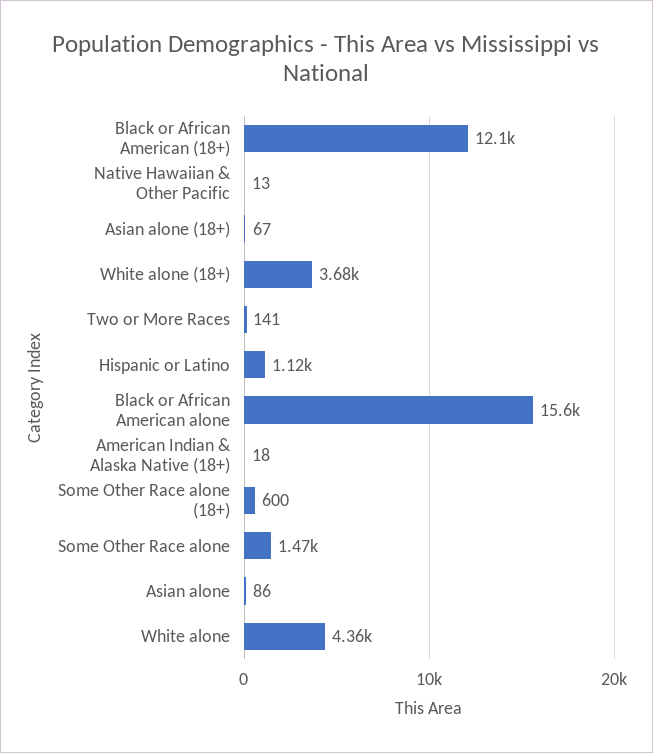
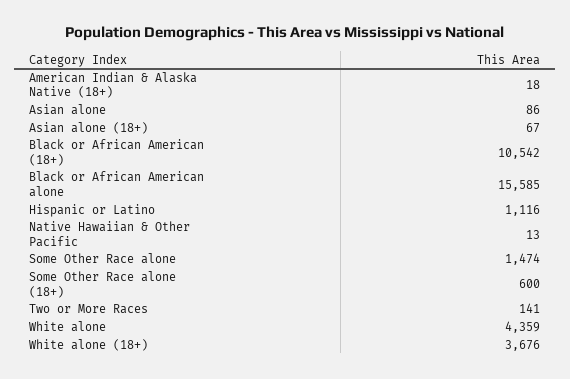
  {
-   "Black or African American (18+)": 12100,
+   "Black or African American (18+)": 10542,
    "Native Hawaiian & Other Pacific": 13,
    "Asian alone (18+)": 67,
    "White alone (18+)": 3676,
    "Two or More Races": 141,
    "Hispanic or Latino": 1116,
    "Black or African American alone": 15585,
    "American Indian & Alaska Native (18+)": 18,
    "Some Other Race alone (18+)": 600,
    "Some Other Race alone": 1474,
    "Asian alone": 86,
    "White alone": 4359
  }

